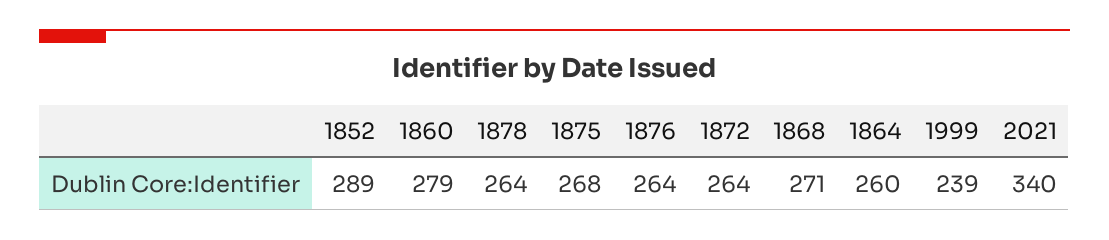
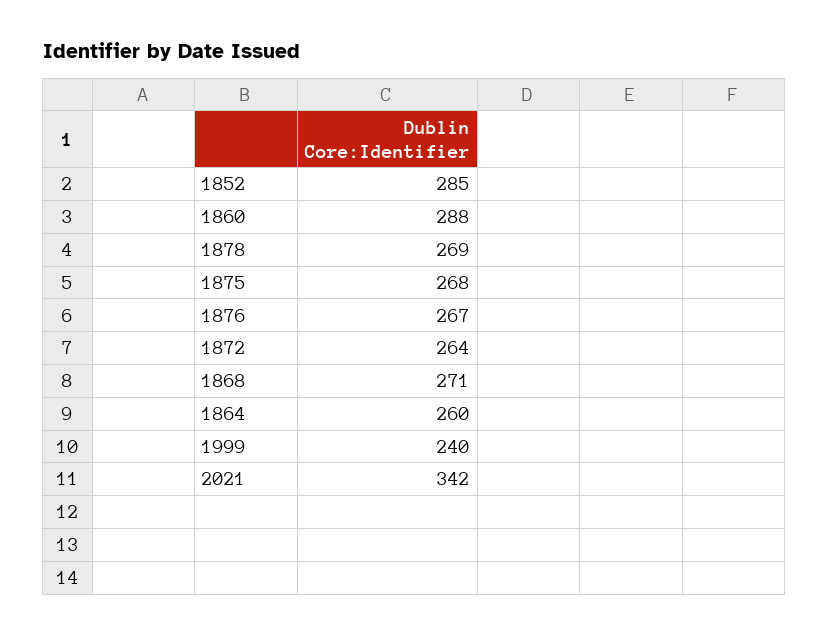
  {
-   "1852": 289,
+   "1852": 285,
-   "1860": 279,
+   "1860": 288,
-   "1878": 264,
+   "1878": 269,
    "1875": 268,
-   "1876": 264,
+   "1876": 267,
    "1872": 264,
    "1868": 271,
    "1864": 260,
-   "1999": 239,
+   "1999": 240,
-   "2021": 340
+   "2021": 342
  }

